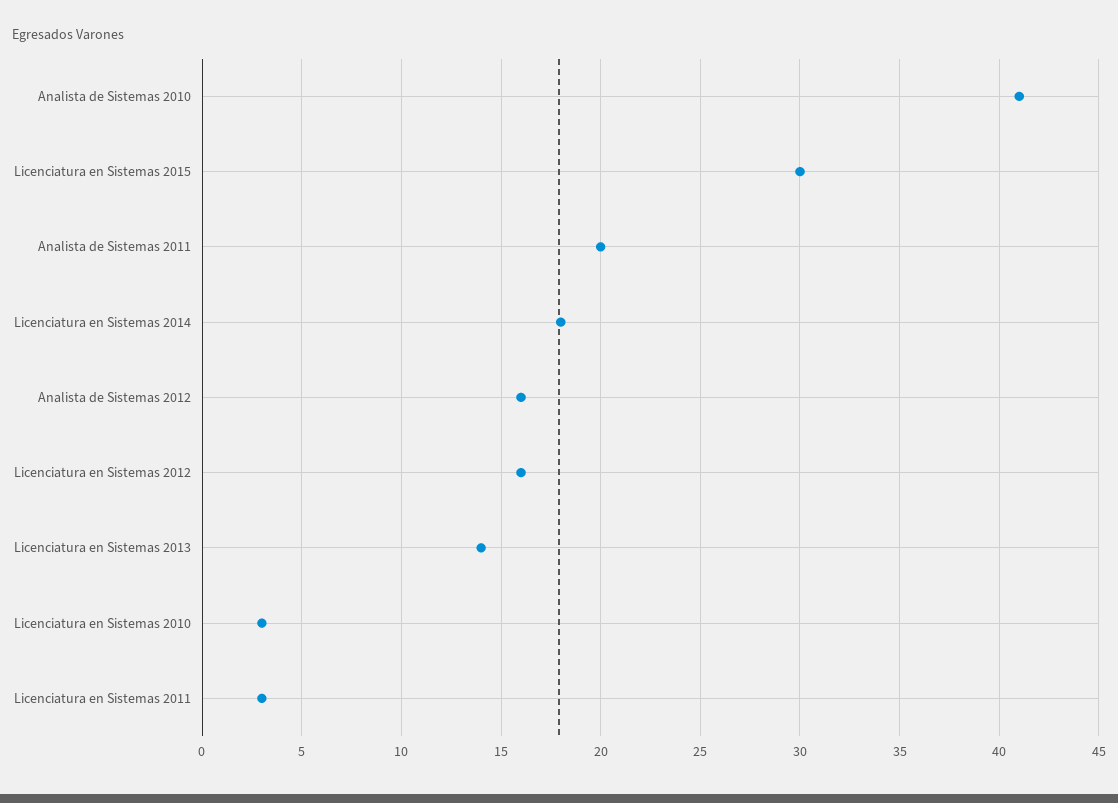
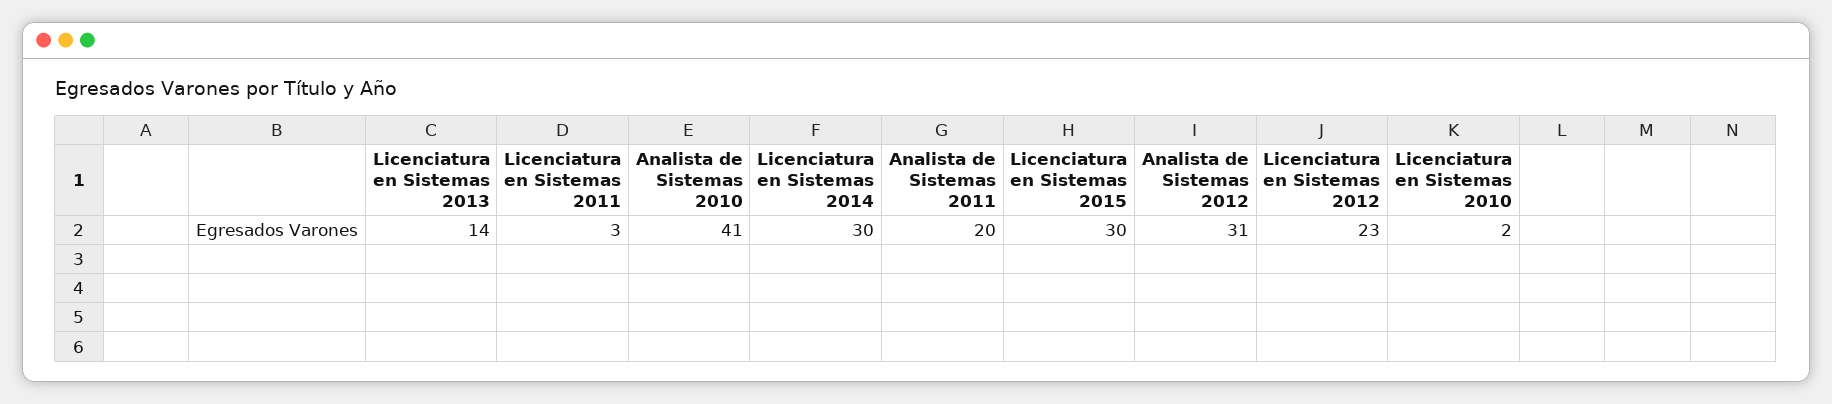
  {
    "Analista de Sistemas 2010": 41,
    "Licenciatura en Sistemas 2015": 30,
    "Analista de Sistemas 2011": 20,
-   "Licenciatura en Sistemas 2014": 18,
+   "Licenciatura en Sistemas 2014": 30,
-   "Analista de Sistemas 2012": 16,
+   "Analista de Sistemas 2012": 31,
-   "Licenciatura en Sistemas 2012": 16,
+   "Licenciatura en Sistemas 2012": 23,
    "Licenciatura en Sistemas 2013": 14,
-   "Licenciatura en Sistemas 2010": 3,
+   "Licenciatura en Sistemas 2010": 2,
    "Licenciatura en Sistemas 2011": 3
  }

